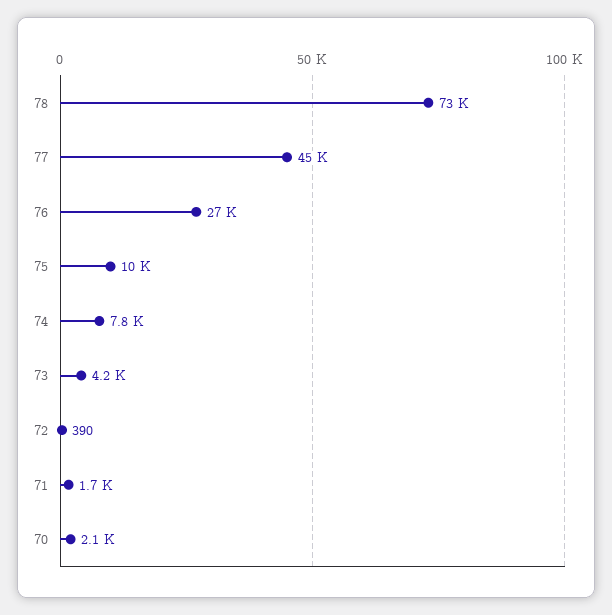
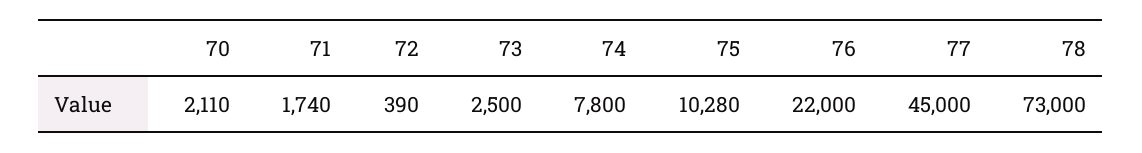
  {
    "78": 73000,
    "77": 45000,
-   "76": 27000,
+   "76": 22000,
    "75": 10280,
    "74": 7800,
-   "73": 4200,
+   "73": 2500,
    "72": 390,
    "71": 1740,
    "70": 2110
  }

